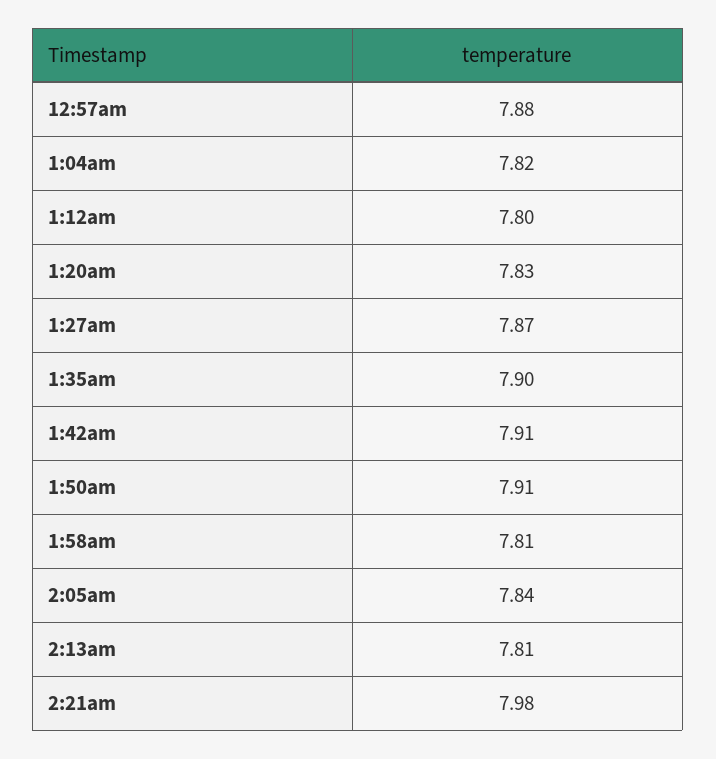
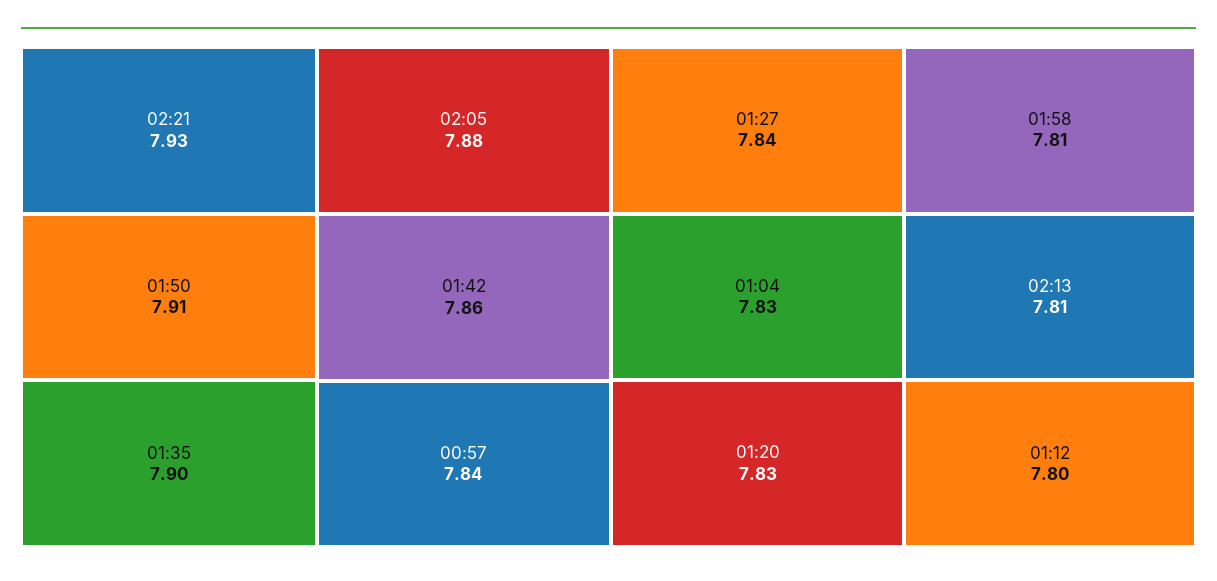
  {
-   "12:57am": 7.88,
+   "12:57am": 7.84,
-   "1:04am": 7.82,
+   "1:04am": 7.83,
    "1:12am": 7.8,
    "1:20am": 7.83,
-   "1:27am": 7.87,
+   "1:27am": 7.84,
    "1:35am": 7.9,
-   "1:42am": 7.91,
+   "1:42am": 7.86,
    "1:50am": 7.91,
    "1:58am": 7.81,
-   "2:05am": 7.84,
+   "2:05am": 7.88,
    "2:13am": 7.81,
-   "2:21am": 7.98
+   "2:21am": 7.93
  }

